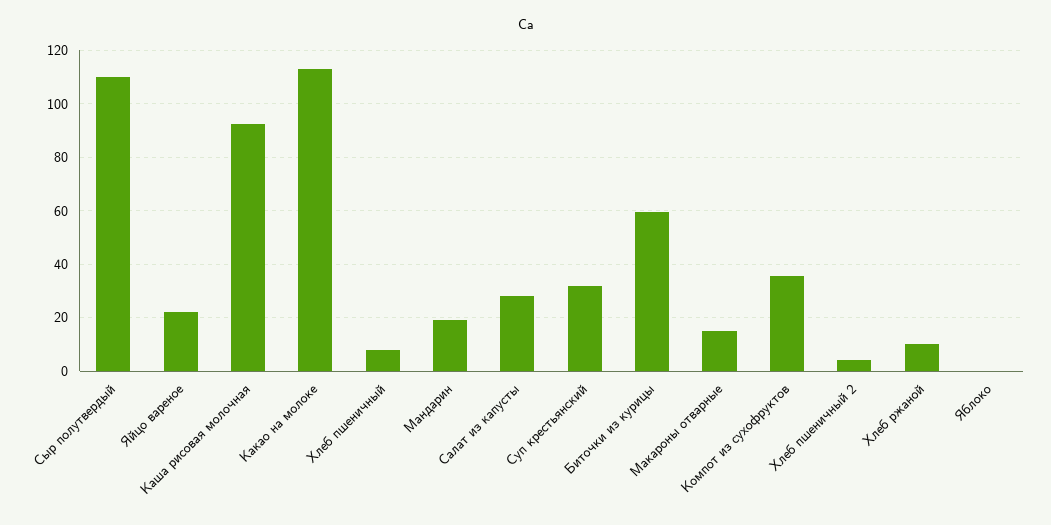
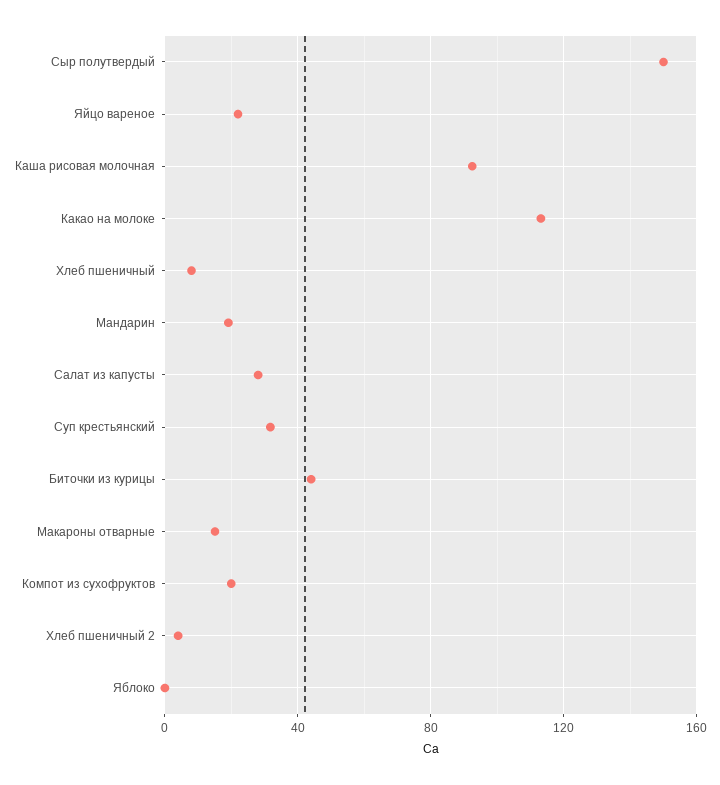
  {
-   "Сыр полутвердый": 110,
+   "Сыр полутвердый": 150,
    "Яйцо вареное": 22.5,
    "Каша рисовая молочная": 92.5,
    "Какао на молоке": 112.5,
    "Хлеб пшеничный": 7.5,
    "Мандарин": 20,
    "Салат из капусты": 27.5,
    "Суп крестьянский": 32.5,
-   "Биточки из курицы": 60,
+   "Биточки из курицы": 45,
    "Макароны отварные": 15,
-   "Компот из сухофруктов": 35,
+   "Компот из сухофруктов": 20,
    "Хлеб пшеничный 2": 5,
-   "Хлеб ржаной": 10,
    "Яблоко": 0
  }

